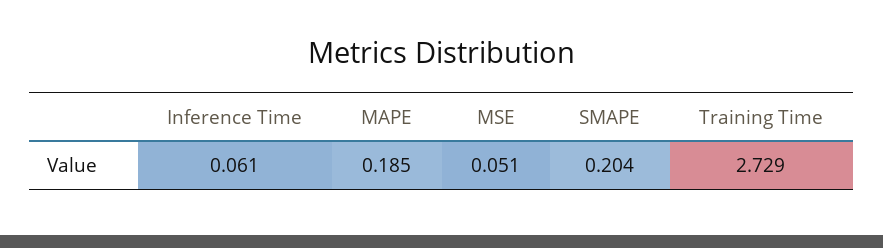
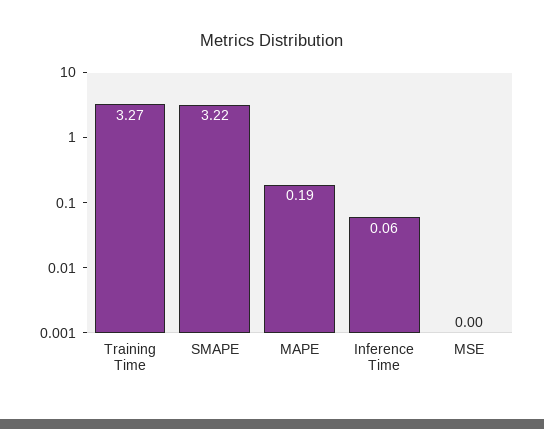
  {
    "Inference Time": 0.061,
    "MAPE": 0.185,
-   "MSE": 0.051,
+   "MSE": 0,
-   "SMAPE": 0.204,
+   "SMAPE": 3.22,
-   "Training Time": 2.729
+   "Training Time": 3.27
  }

